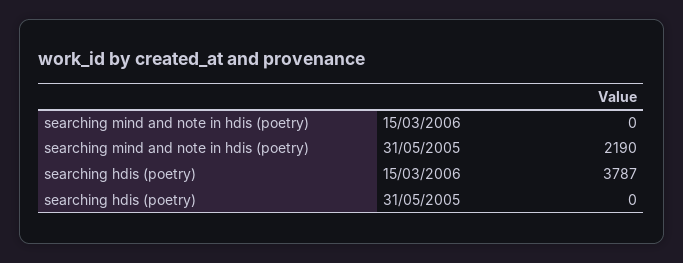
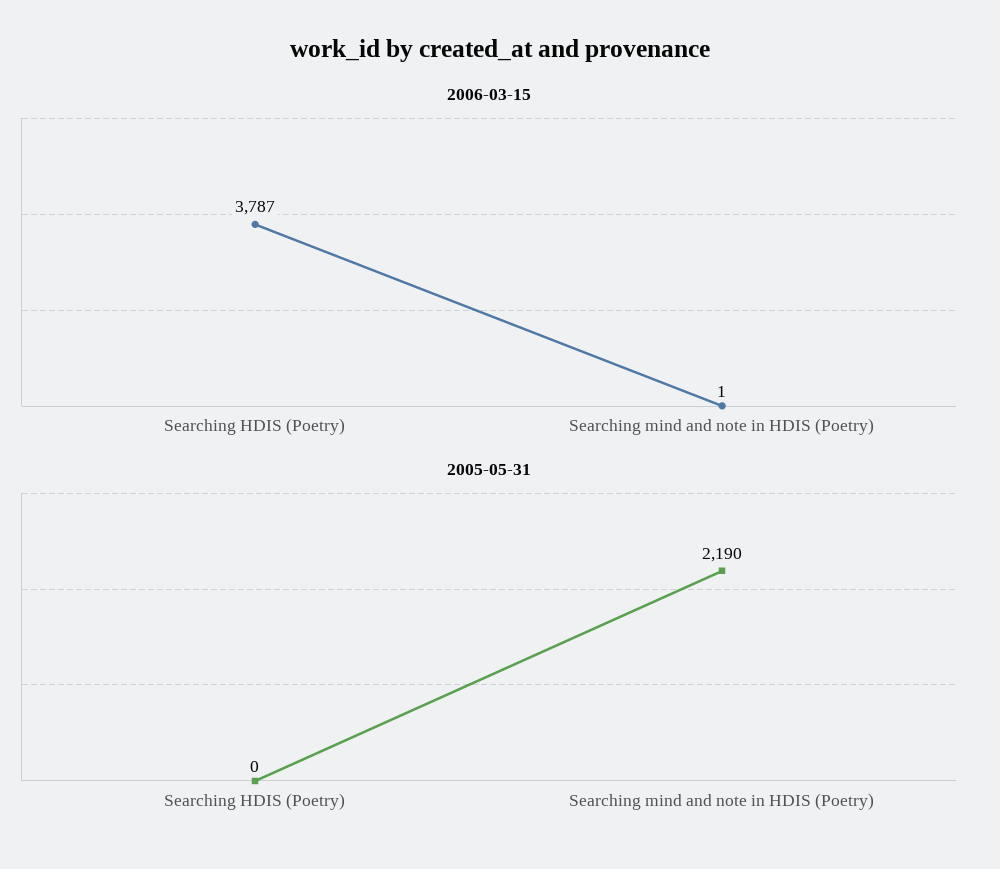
  {
    "15/03/2006": {
-     "searching mind and note in hdis (poetry)": 0,
+     "searching mind and note in hdis (poetry)": 1,
      "searching hdis (poetry)": 3787
    },
    "31/05/2005": {
      "searching mind and note in hdis (poetry)": 2190,
      "searching hdis (poetry)": 0
    }
  }

